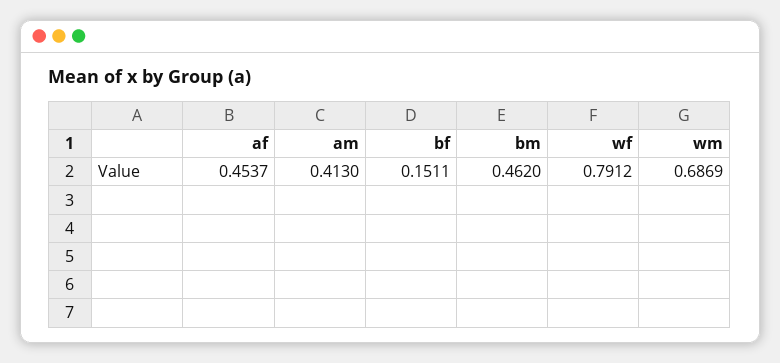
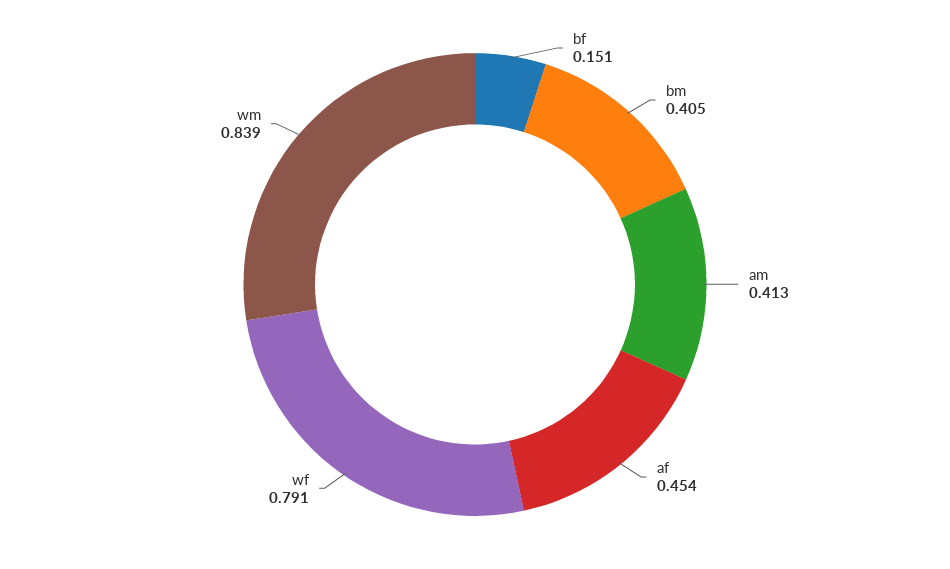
  {
    "af": 0.4537,
    "am": 0.413,
    "bf": 0.1511,
-   "bm": 0.462,
+   "bm": 0.405,
    "wf": 0.7912,
-   "wm": 0.6869
+   "wm": 0.839
  }

